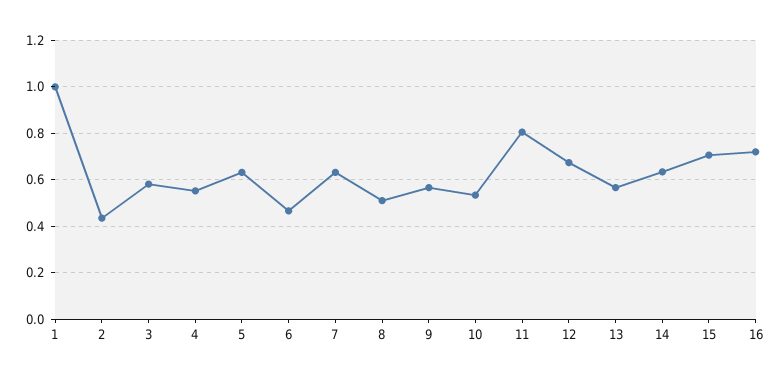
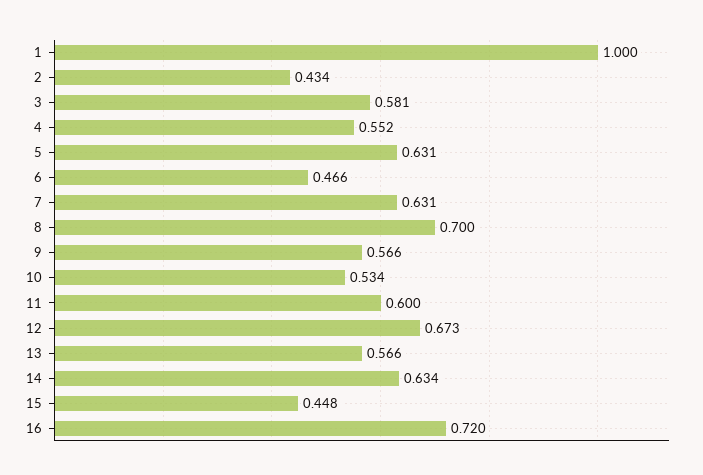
  {
    "1": 1,
    "2": 0.434,
    "3": 0.581,
    "4": 0.552,
    "5": 0.631,
    "6": 0.466,
    "7": 0.631,
-   "8": 0.5,
+   "8": 0.7,
    "9": 0.566,
    "10": 0.534,
-   "11": 0.8,
+   "11": 0.6,
    "12": 0.673,
    "13": 0.566,
    "14": 0.634,
-   "15": 0.7,
+   "15": 0.448,
    "16": 0.72
  }

